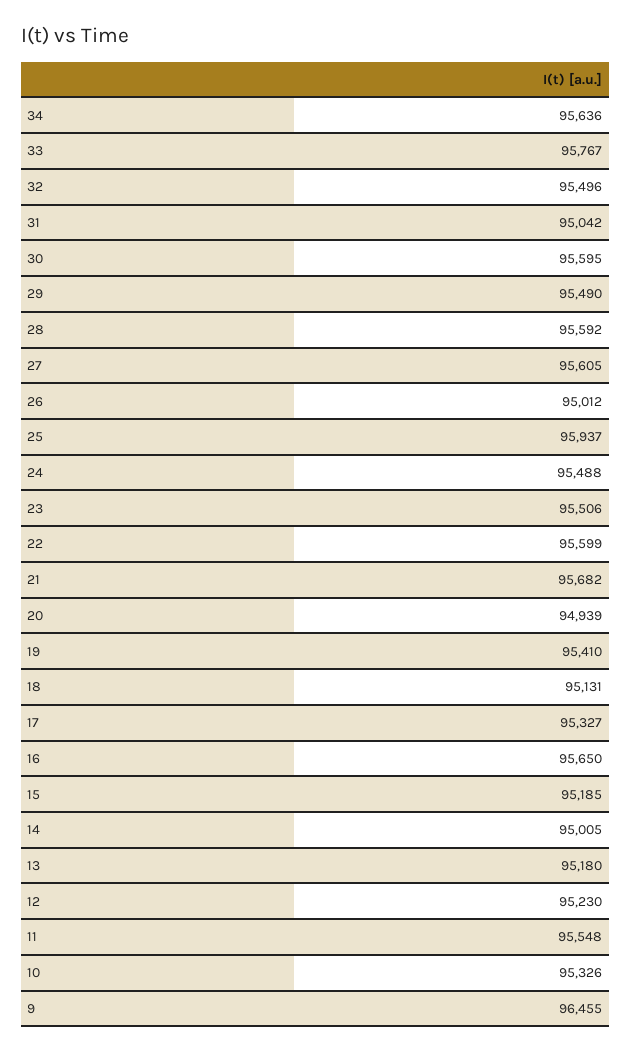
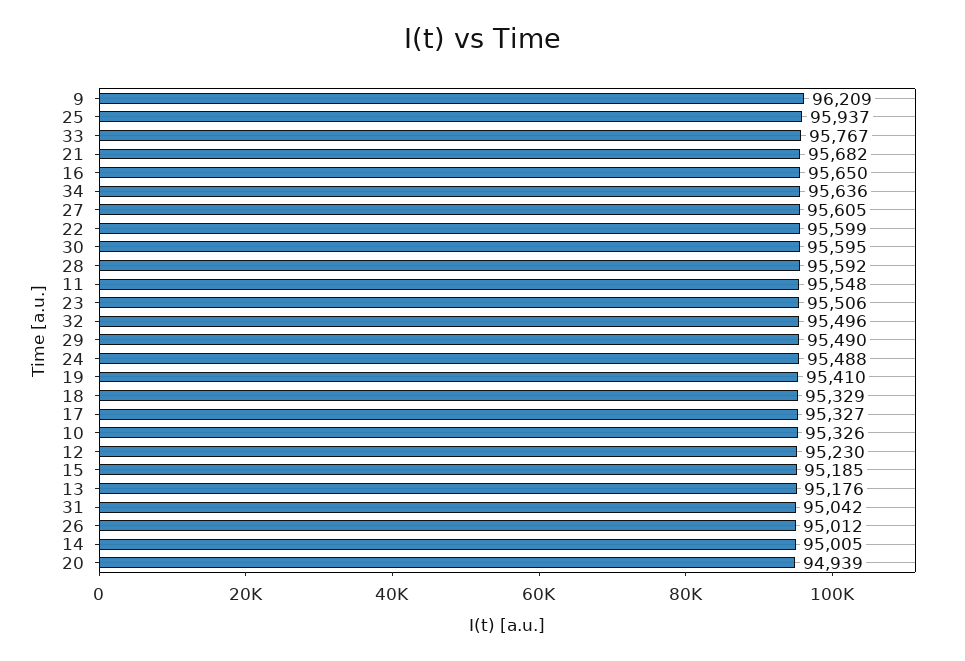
  {
    "34": 95636,
    "33": 95767,
    "32": 95496,
    "31": 95042,
    "30": 95595,
    "29": 95490,
    "28": 95592,
    "27": 95605,
    "26": 95012,
    "25": 95937,
    "24": 95488,
    "23": 95506,
    "22": 95599,
    "21": 95682,
    "20": 94939,
    "19": 95410,
-   "18": 95131,
+   "18": 95329,
    "17": 95327,
    "16": 95650,
    "15": 95185,
    "14": 95005,
-   "13": 95180,
+   "13": 95176,
    "12": 95230,
    "11": 95548,
    "10": 95326,
-   "9": 96455
+   "9": 96209
  }

